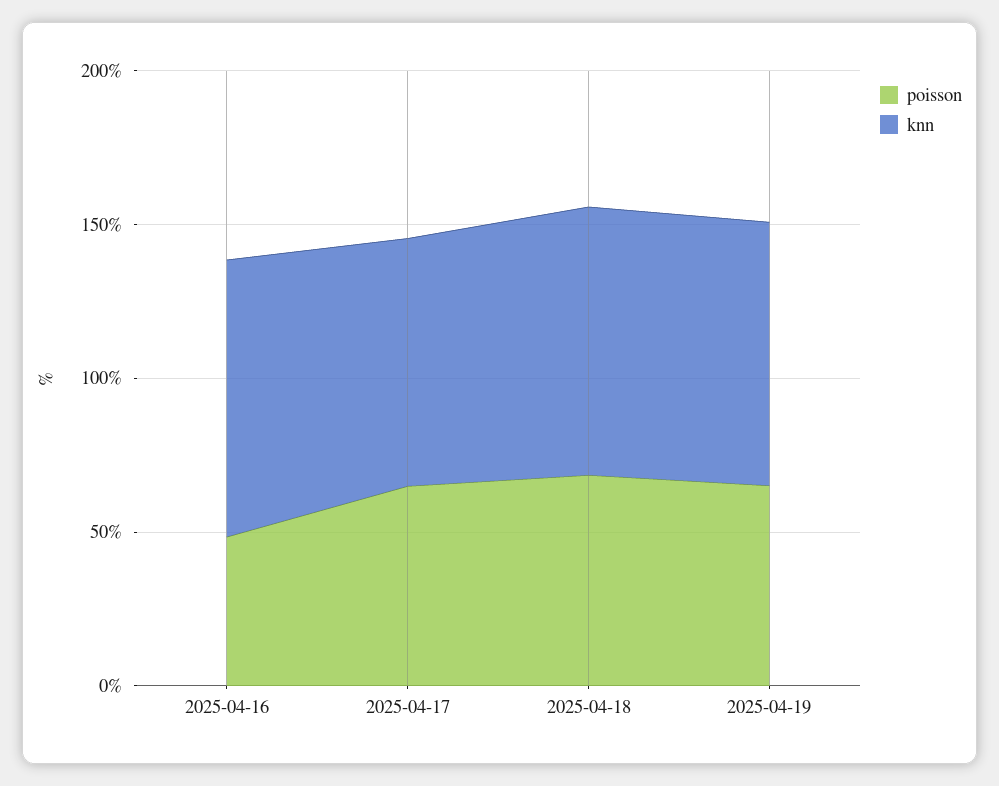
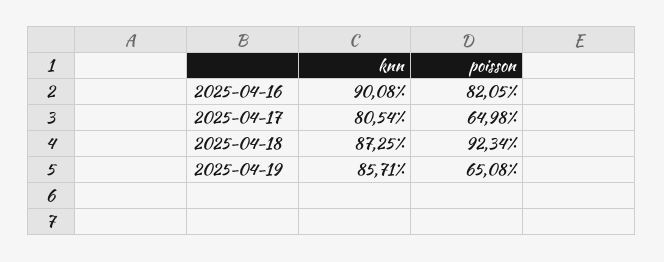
  {
    "poisson": {
-     "2025-04-16": 50,
+     "2025-04-16": 82.05,
      "2025-04-17": 64.98,
-     "2025-04-18": 70,
+     "2025-04-18": 92.34,
      "2025-04-19": 65.08
    },
    "knn": {
      "2025-04-16": 90.08,
      "2025-04-17": 80.54,
      "2025-04-18": 87.25,
      "2025-04-19": 85.71
    }
  }

